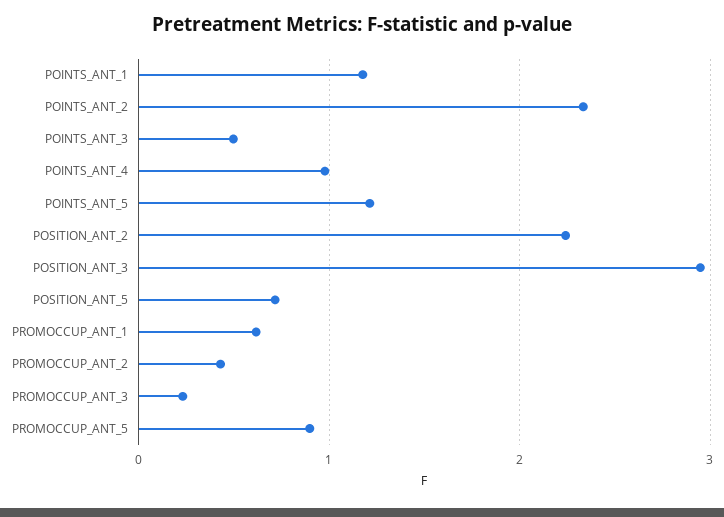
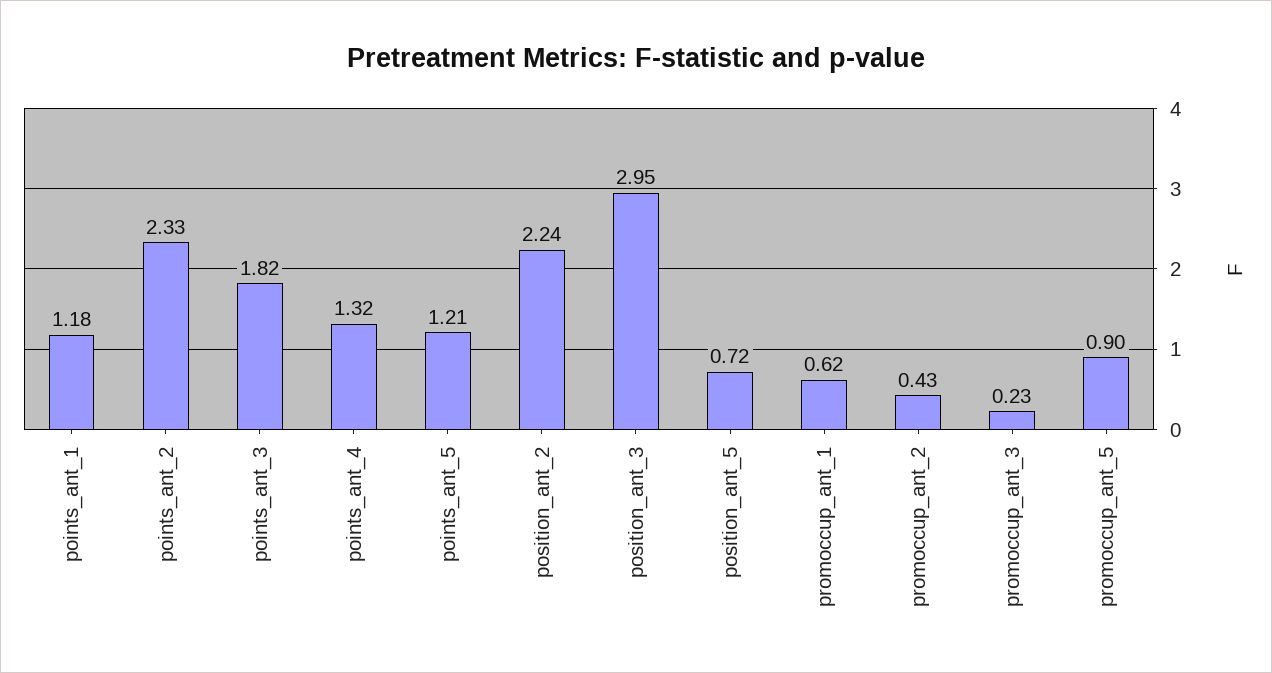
  {
    "POINTS_ANT_1": 1.18,
    "POINTS_ANT_2": 2.33,
-   "POINTS_ANT_3": 0.5,
+   "POINTS_ANT_3": 1.82,
-   "POINTS_ANT_4": 1,
+   "POINTS_ANT_4": 1.32,
    "POINTS_ANT_5": 1.21,
    "POSITION_ANT_2": 2.24,
    "POSITION_ANT_3": 2.95,
    "POSITION_ANT_5": 0.72,
    "PROMOCCUP_ANT_1": 0.62,
    "PROMOCCUP_ANT_2": 0.43,
    "PROMOCCUP_ANT_3": 0.23,
    "PROMOCCUP_ANT_5": 0.9
  }

